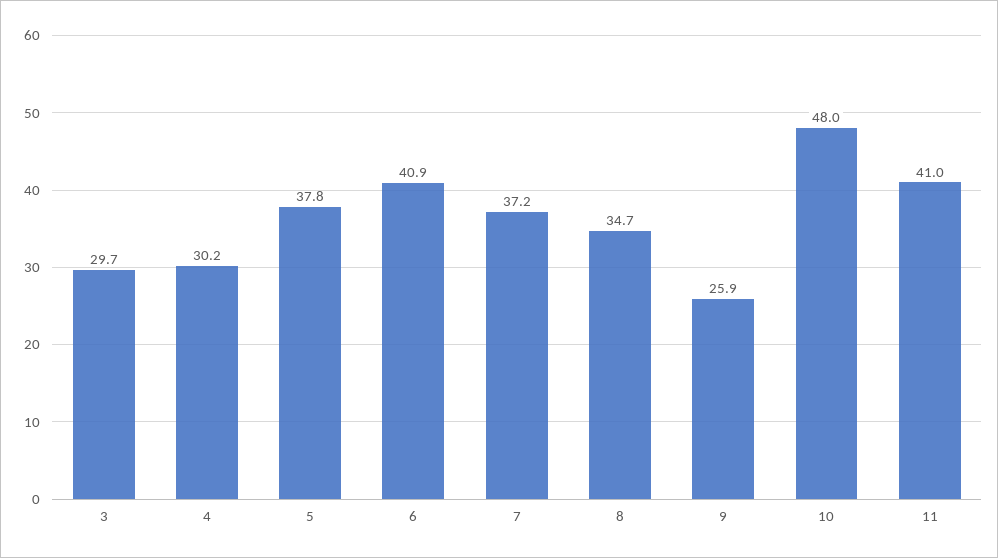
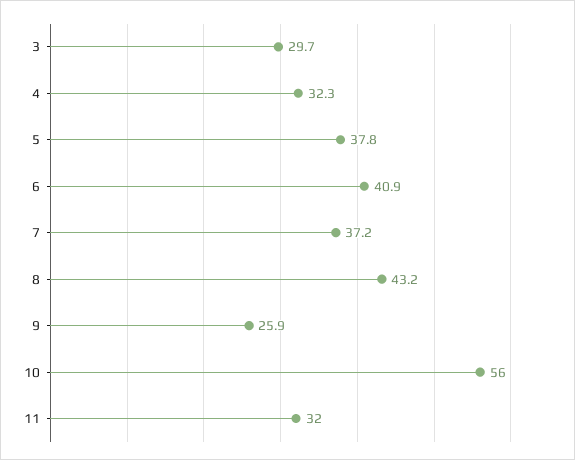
  {
    "3": 29.7,
-   "4": 30.2,
+   "4": 32.3,
    "5": 37.8,
    "6": 40.9,
    "7": 37.2,
-   "8": 34.7,
+   "8": 43.2,
    "9": 25.9,
-   "10": 48,
+   "10": 56,
-   "11": 41
+   "11": 32
  }

